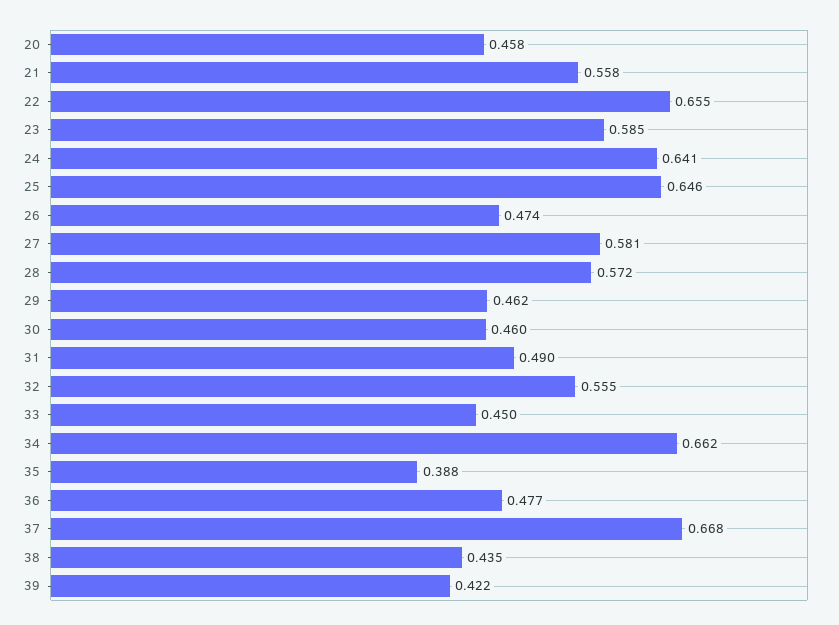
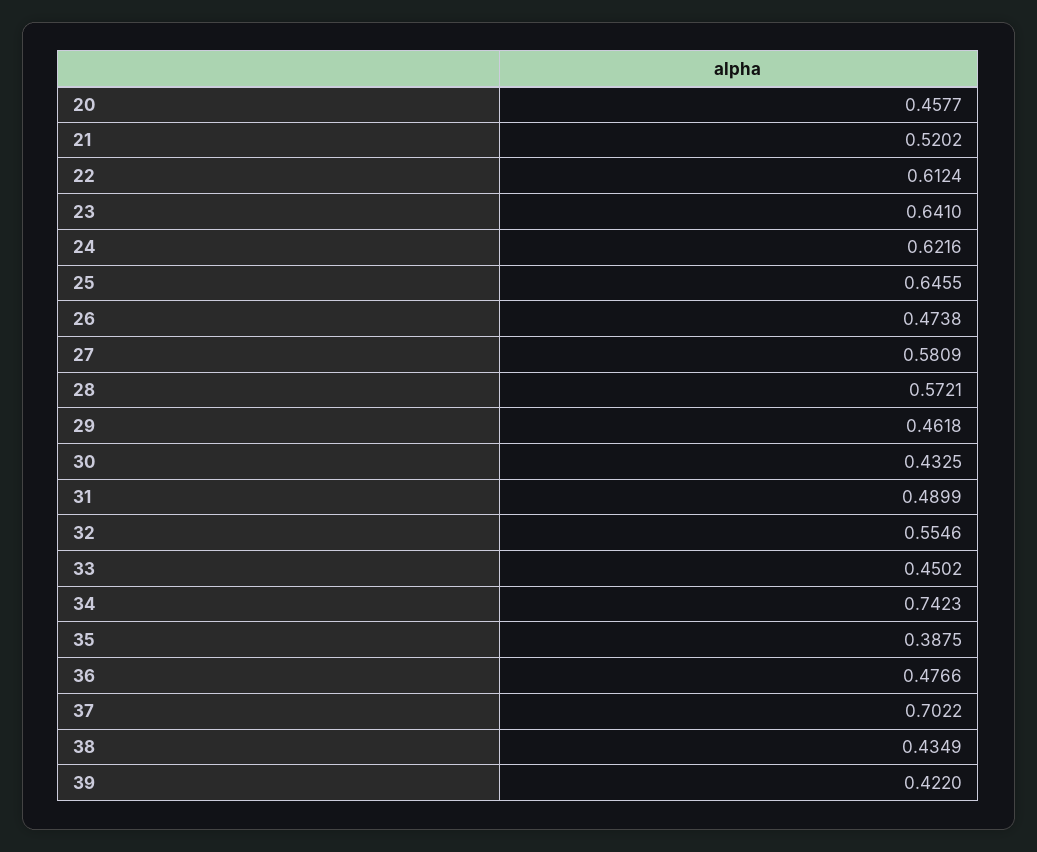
  {
    "20": 0.4577,
-   "21": 0.558,
+   "21": 0.5202,
-   "22": 0.655,
+   "22": 0.6124,
-   "23": 0.585,
+   "23": 0.641,
-   "24": 0.641,
+   "24": 0.6216,
    "25": 0.6455,
    "26": 0.4738,
    "27": 0.5809,
    "28": 0.5721,
    "29": 0.4618,
-   "30": 0.46,
+   "30": 0.4325,
    "31": 0.4899,
    "32": 0.5546,
    "33": 0.4502,
-   "34": 0.662,
+   "34": 0.7423,
    "35": 0.3875,
    "36": 0.4766,
-   "37": 0.668,
+   "37": 0.7022,
    "38": 0.4349,
    "39": 0.422
  }

